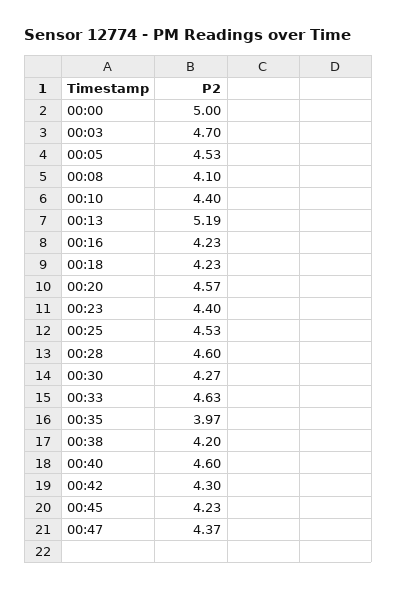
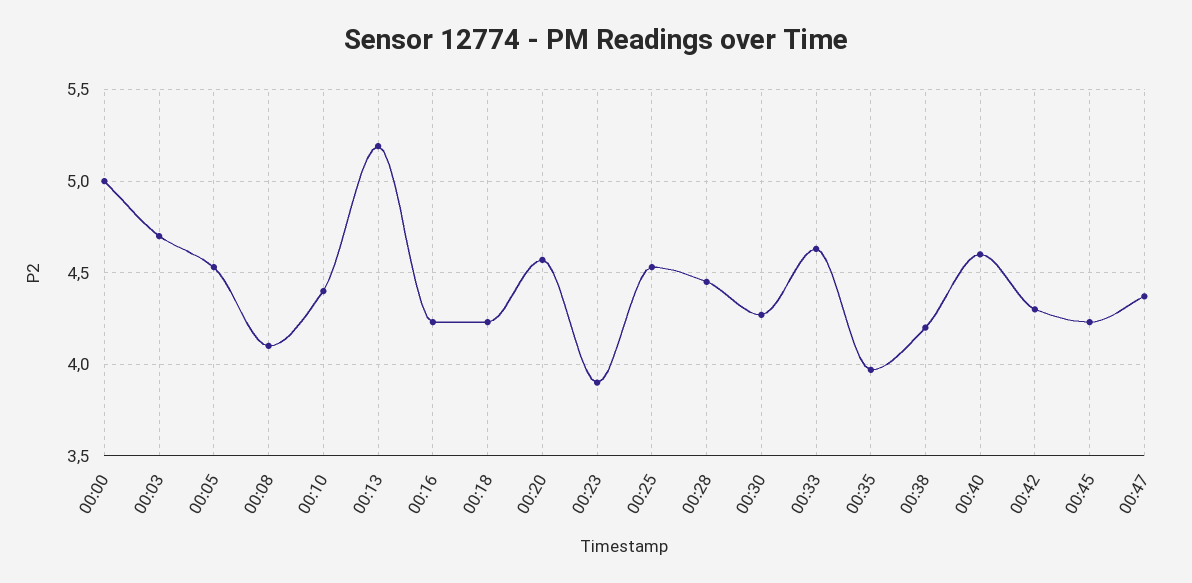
  {
    "00:00": 5,
    "00:03": 4.7,
    "00:05": 4.53,
    "00:08": 4.1,
    "00:10": 4.4,
    "00:13": 5.19,
    "00:16": 4.23,
    "00:18": 4.23,
    "00:20": 4.57,
-   "00:23": 4.4,
+   "00:23": 3.9,
    "00:25": 4.53,
-   "00:28": 4.6,
+   "00:28": 4.45,
    "00:30": 4.27,
    "00:33": 4.63,
    "00:35": 3.97,
    "00:38": 4.2,
    "00:40": 4.6,
    "00:42": 4.3,
    "00:45": 4.23,
    "00:47": 4.37
  }

